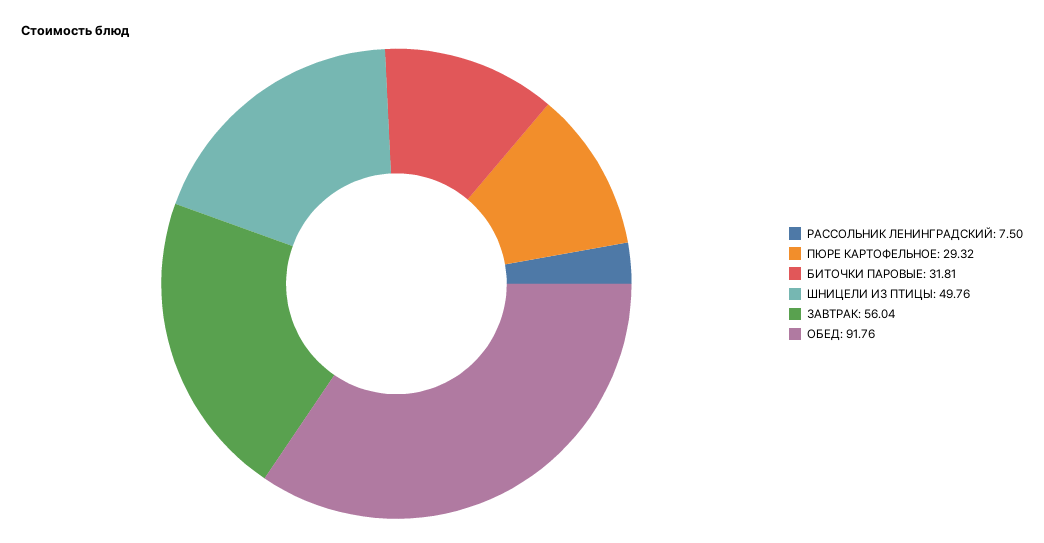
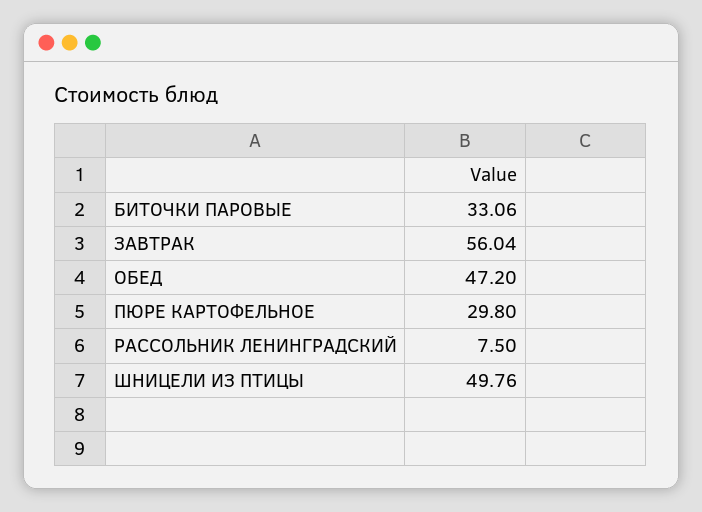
  {
    "РАССОЛЬНИК ЛЕНИНГРАДСКИЙ": 7.5,
-   "ПЮРЕ КАРТОФЕЛЬНОЕ": 29.32,
+   "ПЮРЕ КАРТОФЕЛЬНОЕ": 29.8,
-   "БИТОЧКИ ПАРОВЫЕ": 31.81,
+   "БИТОЧКИ ПАРОВЫЕ": 33.06,
    "ШНИЦЕЛИ ИЗ ПТИЦЫ": 49.76,
    "ЗАВТРАК": 56.04,
-   "ОБЕД": 91.76
+   "ОБЕД": 47.2
  }

